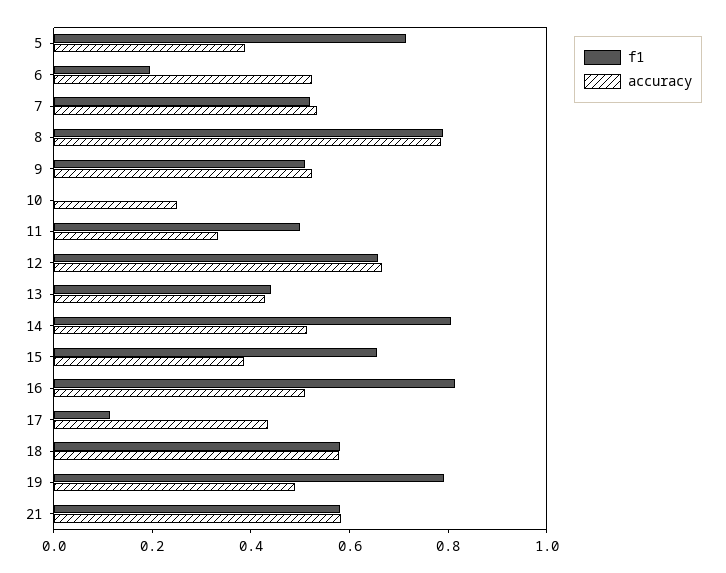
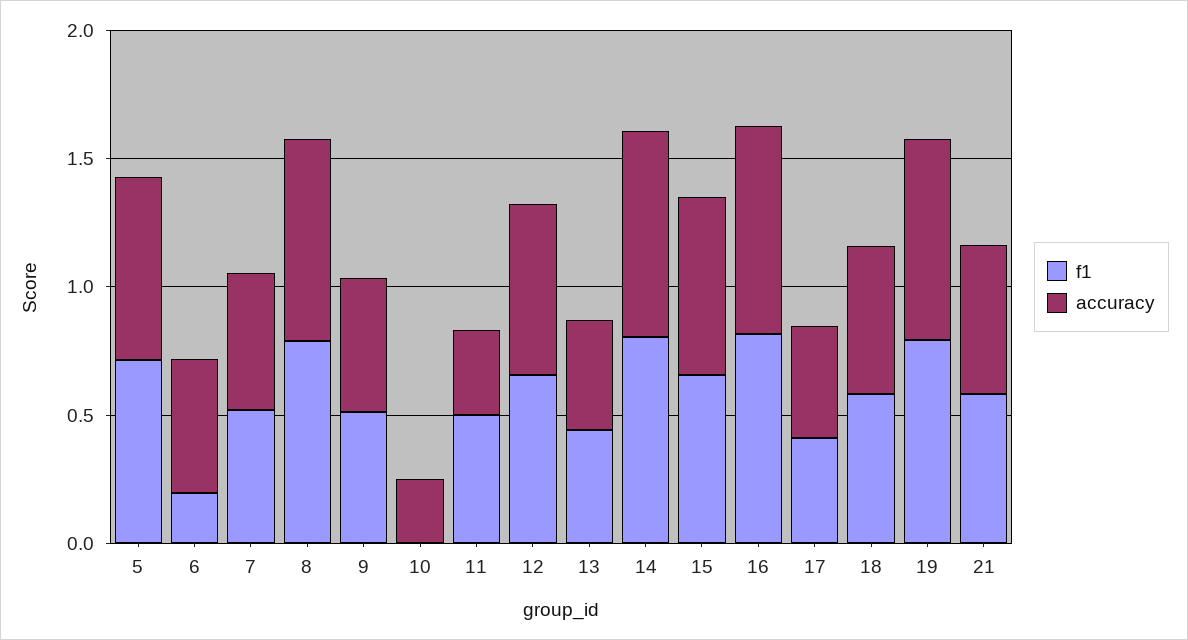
  {
    "f1": {
      "5": 0.7,
      "6": 0.2,
      "7": 0.5,
      "8": 0.8,
      "9": 0.5,
      "10": 0,
      "11": 0.5,
      "12": 0.65,
      "13": 0.45,
      "14": 0.8,
      "15": 0.65,
      "16": 0.8,
-     "17": 0.1,
+     "17": 0.4,
      "18": 0.6,
      "19": 0.8,
      "21": 0.6
    },
    "accuracy": {
-     "5": 0.4,
+     "5": 0.7,
      "6": 0.5,
      "7": 0.55,
      "8": 0.8,
      "9": 0.5,
      "10": 0.25,
      "11": 0.35,
      "12": 0.65,
      "13": 0.45,
-     "14": 0.5,
+     "14": 0.8,
-     "15": 0.4,
+     "15": 0.7,
-     "16": 0.5,
+     "16": 0.8,
      "17": 0.45,
      "18": 0.6,
-     "19": 0.5,
+     "19": 0.8,
      "21": 0.6
    }
  }

